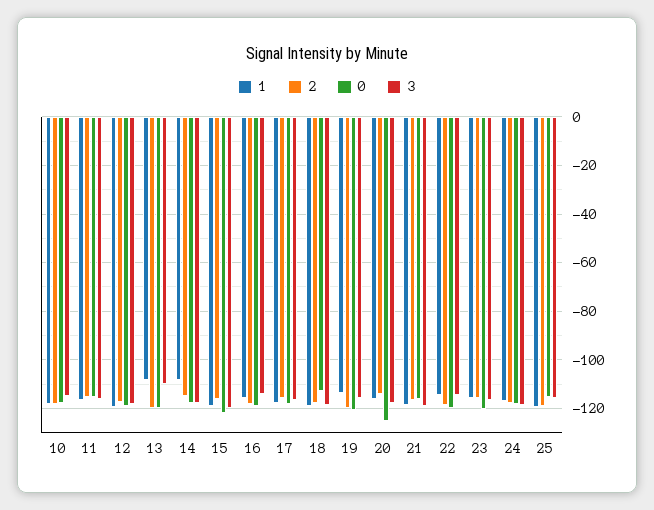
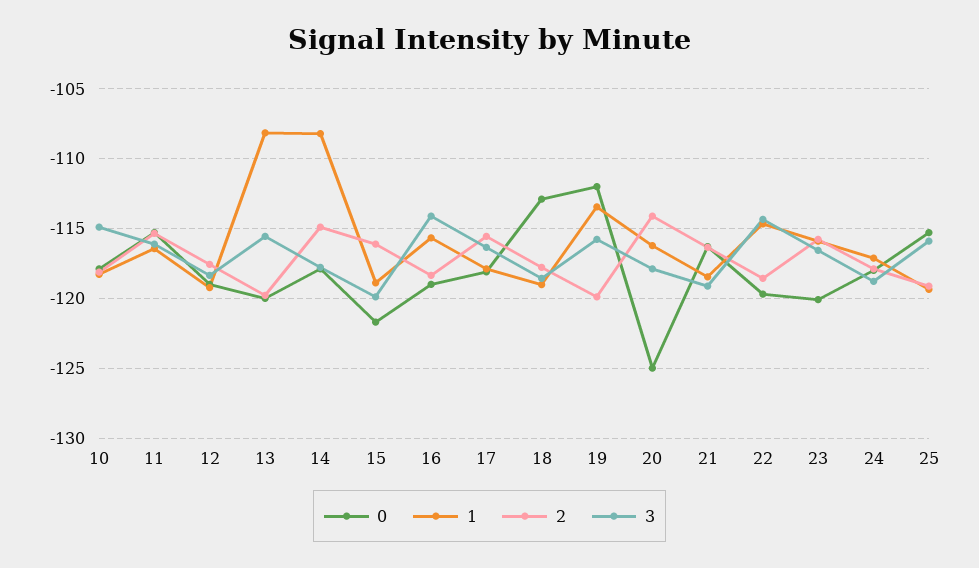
  {
    "1": {
      "10": -118.5,
      "11": -116.5,
      "12": -119,
      "13": -108,
      "14": -108,
      "15": -119,
      "16": -115.5,
      "17": -118,
      "18": -119,
      "19": -113.5,
      "20": -116,
      "21": -118.5,
      "22": -114.5,
      "23": -116,
      "24": -117,
      "25": -119.5
    },
    "2": {
      "10": -118,
      "11": -115.5,
      "12": -117.5,
      "13": -120,
      "14": -115,
      "15": -116,
      "16": -118.5,
      "17": -115.5,
      "18": -118,
      "19": -120,
      "20": -114,
      "21": -116.5,
      "22": -118.5,
      "23": -116,
      "24": -118,
      "25": -119
    },
    "0": {
      "10": -118,
      "11": -115.5,
      "12": -119,
      "13": -120,
      "14": -118,
      "15": -121.5,
      "16": -119,
      "17": -118,
      "18": -113,
-     "19": -120,
+     "19": -112,
      "20": -125,
      "21": -116.5,
      "22": -119.5,
      "23": -120,
      "24": -118,
      "25": -115.5
    },
    "3": {
      "10": -115,
      "11": -116,
      "12": -118.5,
-     "13": -110,
+     "13": -115.5,
      "14": -118,
      "15": -120,
      "16": -114,
      "17": -116.5,
      "18": -118.5,
      "19": -116,
      "20": -118,
      "21": -119,
      "22": -114.5,
      "23": -116.5,
      "24": -119,
      "25": -116
    }
  }

